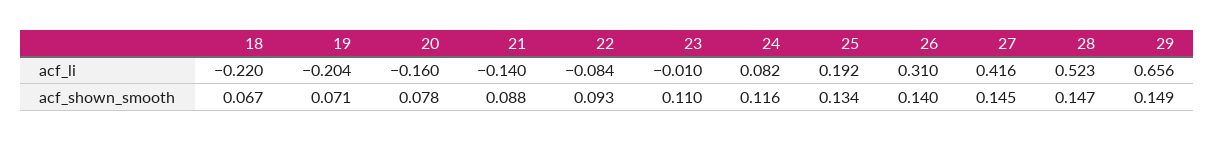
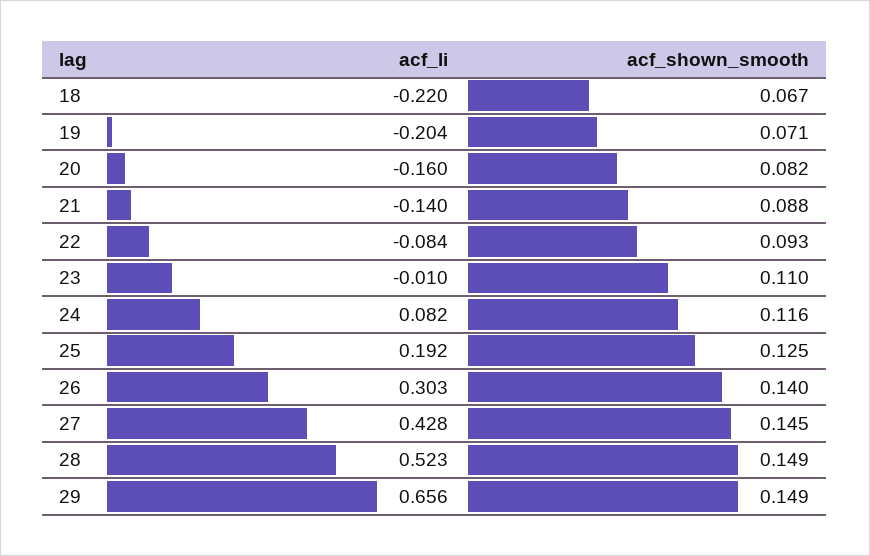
  {
    "18": {
      "acf_li": -0.22,
      "acf_shown_smooth": 0.067
    },
    "19": {
      "acf_li": -0.204,
      "acf_shown_smooth": 0.071
    },
    "20": {
      "acf_li": -0.16,
-     "acf_shown_smooth": 0.078
+     "acf_shown_smooth": 0.082
    },
    "21": {
      "acf_li": -0.14,
      "acf_shown_smooth": 0.088
    },
    "22": {
      "acf_li": -0.084,
      "acf_shown_smooth": 0.093
    },
    "23": {
      "acf_li": -0.01,
      "acf_shown_smooth": 0.11
    },
    "24": {
      "acf_li": 0.082,
      "acf_shown_smooth": 0.116
    },
    "25": {
      "acf_li": 0.192,
-     "acf_shown_smooth": 0.134
+     "acf_shown_smooth": 0.125
    },
    "26": {
-     "acf_li": 0.31,
+     "acf_li": 0.303,
      "acf_shown_smooth": 0.14
    },
    "27": {
-     "acf_li": 0.416,
+     "acf_li": 0.428,
      "acf_shown_smooth": 0.145
    },
    "28": {
      "acf_li": 0.523,
-     "acf_shown_smooth": 0.147
+     "acf_shown_smooth": 0.149
    },
    "29": {
      "acf_li": 0.656,
      "acf_shown_smooth": 0.149
    }
  }

